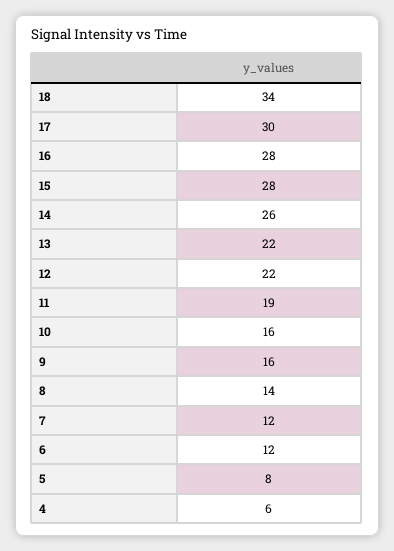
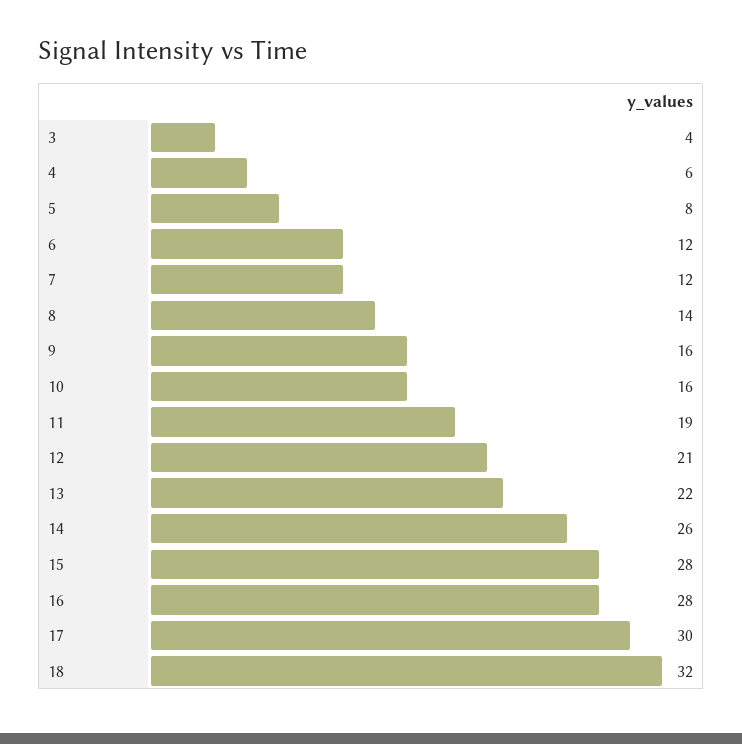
  {
-   "18": 34,
+   "18": 32,
    "17": 30,
    "16": 28,
    "15": 28,
    "14": 26,
    "13": 22,
-   "12": 22,
+   "12": 21,
    "11": 19,
    "10": 16,
    "9": 16,
    "8": 14,
    "7": 12,
    "6": 12,
    "5": 8,
-   "4": 6
+   "4": 6,
+   "3": 4
  }

